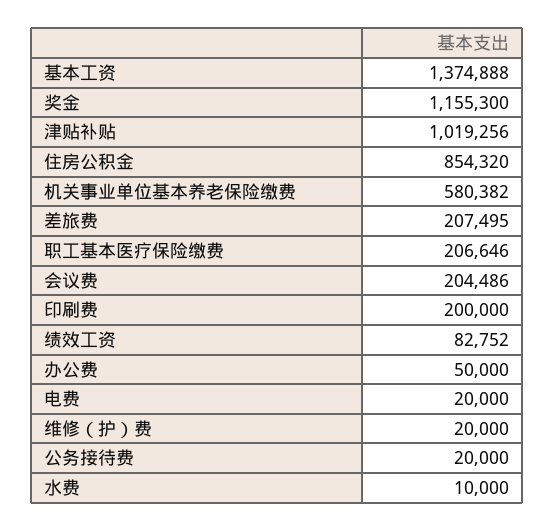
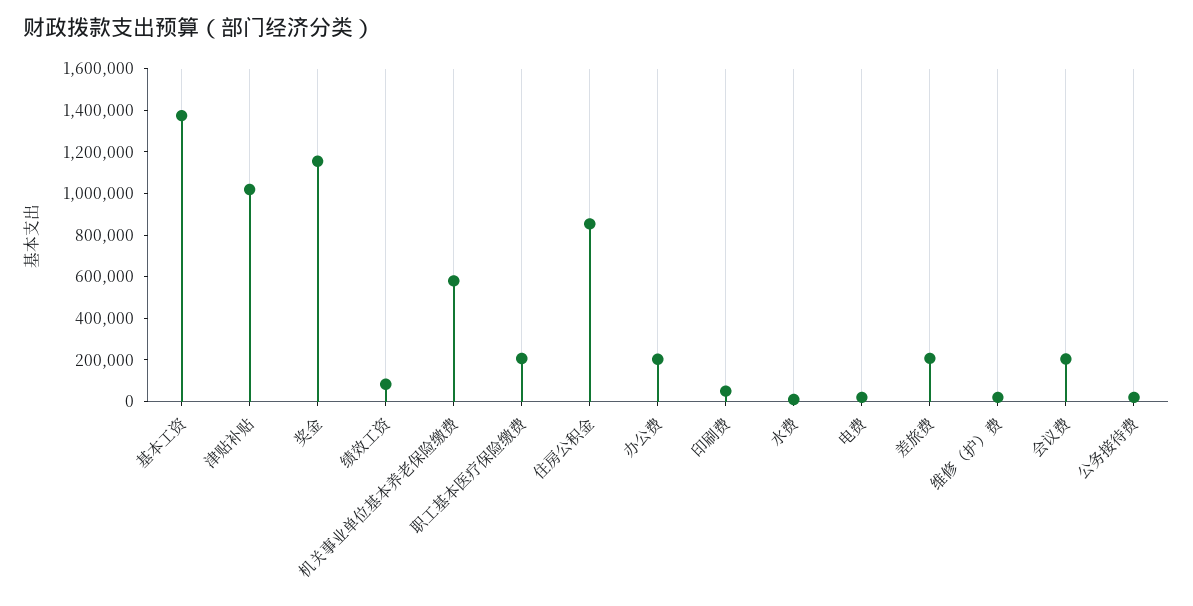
  {
    "基本工资": 1374888,
    "奖金": 1155300,
    "津贴补贴": 1019256,
    "住房公积金": 854320,
    "机关事业单位基本养老保险缴费": 580382,
    "差旅费": 207495,
    "职工基本医疗保险缴费": 206646,
    "会议费": 204486,
-   "印刷费": 200000,
+   "印刷费": 50000,
    "绩效工资": 82752,
-   "办公费": 50000,
+   "办公费": 200000,
    "电费": 20000,
    "维修（护）费": 20000,
    "公务接待费": 20000,
    "水费": 10000
  }

